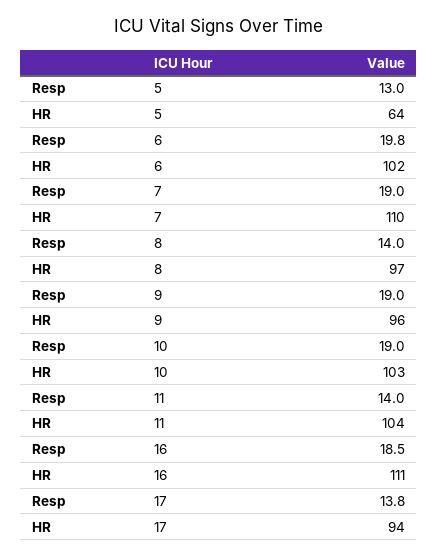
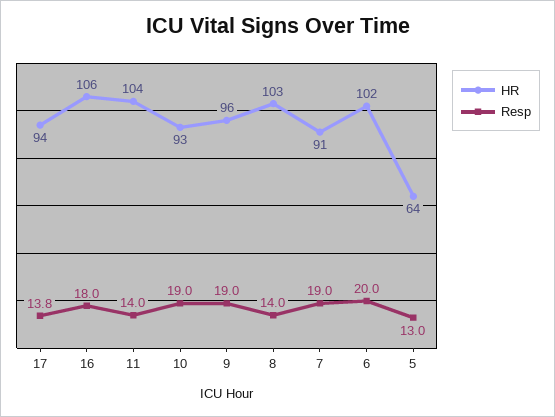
  {
    "Resp": {
      "5": 13,
-     "6": 19.8,
+     "6": 20,
      "7": 19,
      "8": 14,
      "9": 19,
      "10": 19,
      "11": 14,
-     "16": 18.5,
+     "16": 18,
      "17": 13.8
    },
    "HR": {
      "5": 64,
      "6": 102,
-     "7": 110,
+     "7": 91,
-     "8": 97,
+     "8": 103,
      "9": 96,
-     "10": 103,
+     "10": 93,
      "11": 104,
-     "16": 111,
+     "16": 106,
      "17": 94
    }
  }

